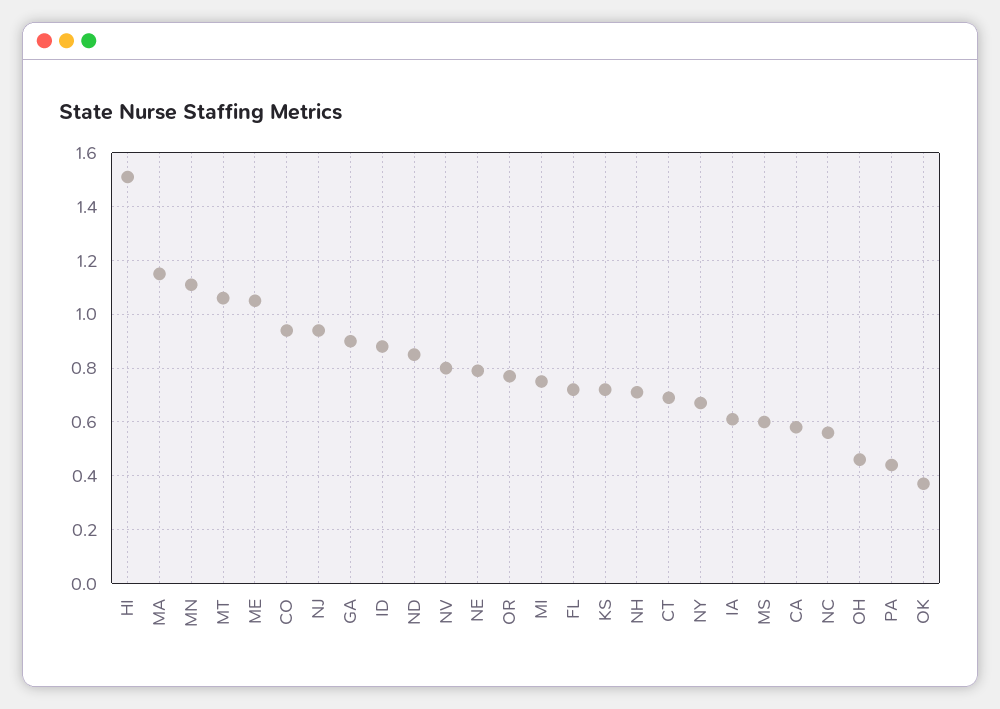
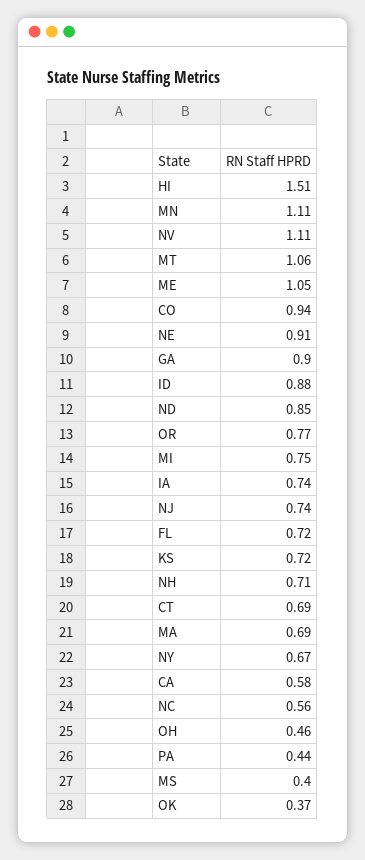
  {
    "HI": 1.51,
-   "MA": 1.15,
+   "MA": 0.69,
    "MN": 1.11,
    "MT": 1.06,
    "ME": 1.05,
    "CO": 0.94,
-   "NJ": 0.95,
+   "NJ": 0.74,
    "GA": 0.9,
    "ID": 0.88,
    "ND": 0.85,
-   "NV": 0.8,
+   "NV": 1.11,
-   "NE": 0.8,
+   "NE": 0.91,
    "OR": 0.77,
    "MI": 0.75,
    "FL": 0.72,
    "KS": 0.72,
    "NH": 0.71,
    "CT": 0.69,
    "NY": 0.67,
-   "IA": 0.6,
+   "IA": 0.74,
-   "MS": 0.6,
+   "MS": 0.4,
    "CA": 0.58,
    "NC": 0.56,
    "OH": 0.46,
    "PA": 0.44,
    "OK": 0.37
  }

